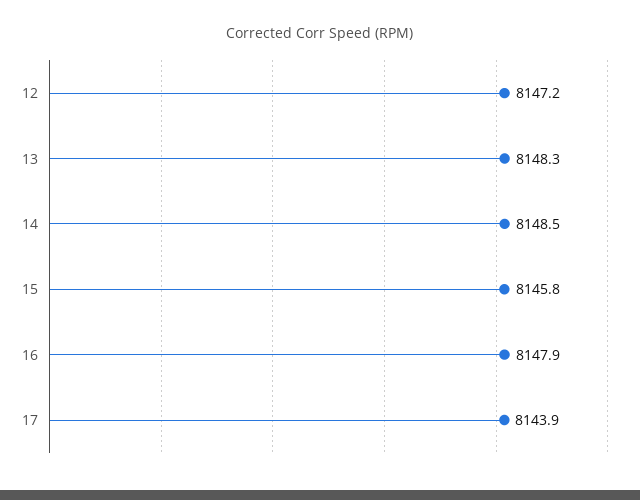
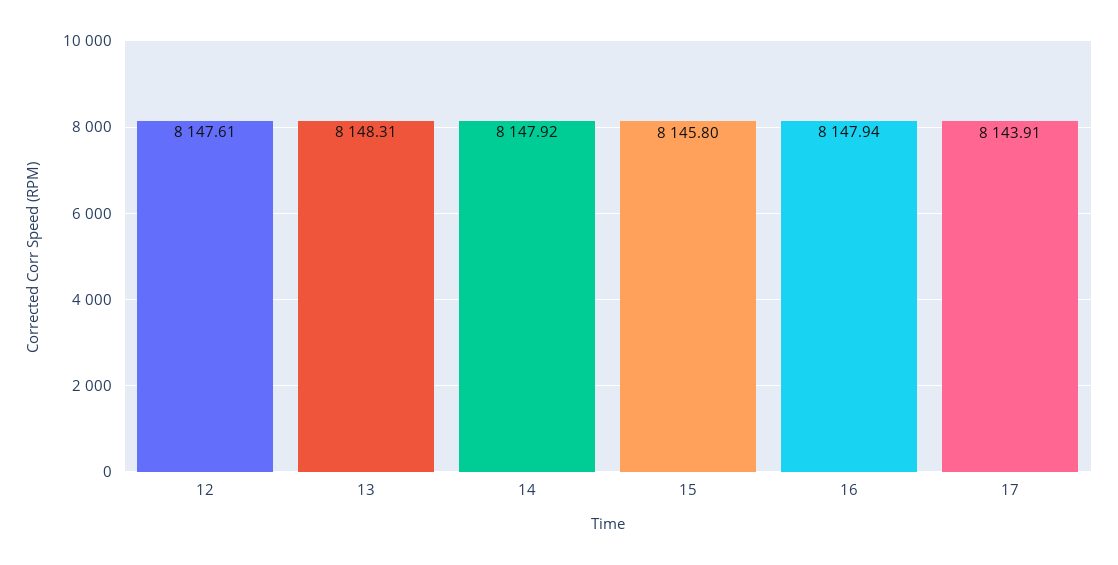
  {
-   "12": 8147.2,
+   "12": 8147.61,
    "13": 8148.31,
-   "14": 8148.5,
+   "14": 8147.92,
    "15": 8145.8,
    "16": 8147.94,
    "17": 8143.91
  }

